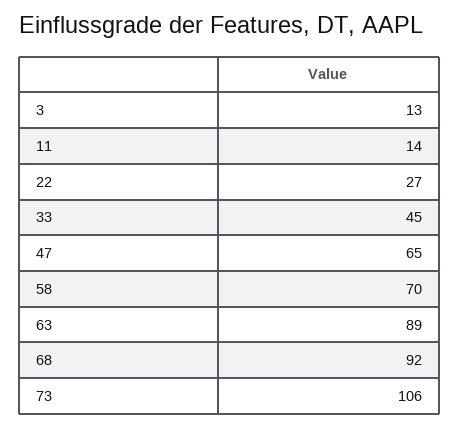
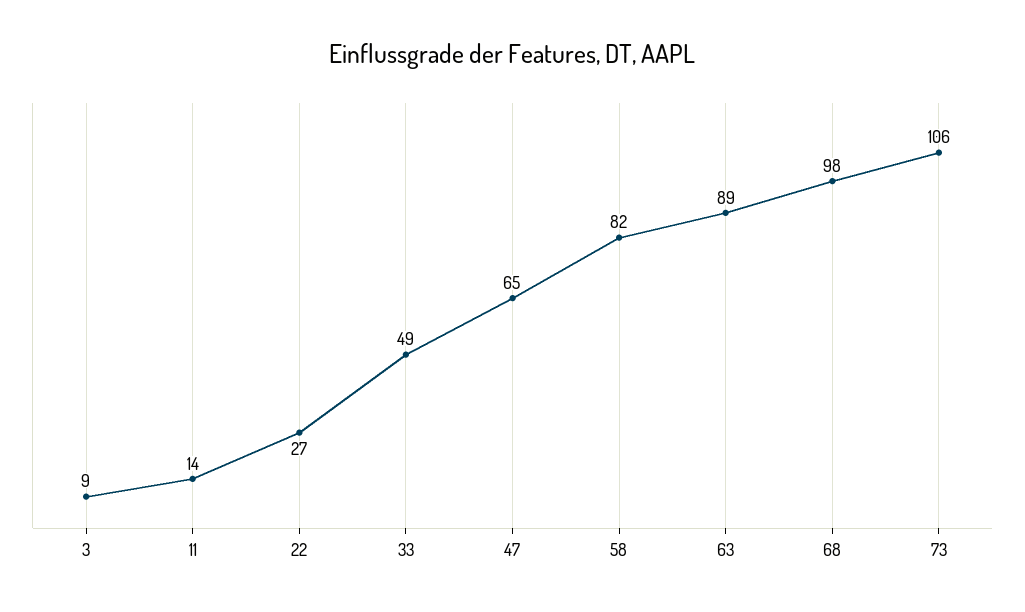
  {
-   "3": 13,
+   "3": 9,
    "11": 14,
    "22": 27,
-   "33": 45,
+   "33": 49,
    "47": 65,
-   "58": 70,
+   "58": 82,
    "63": 89,
-   "68": 92,
+   "68": 98,
    "73": 106
  }

